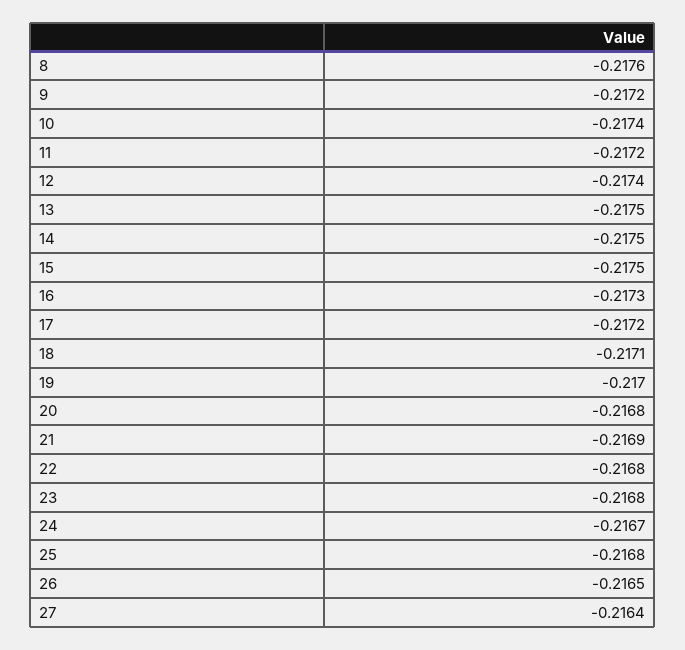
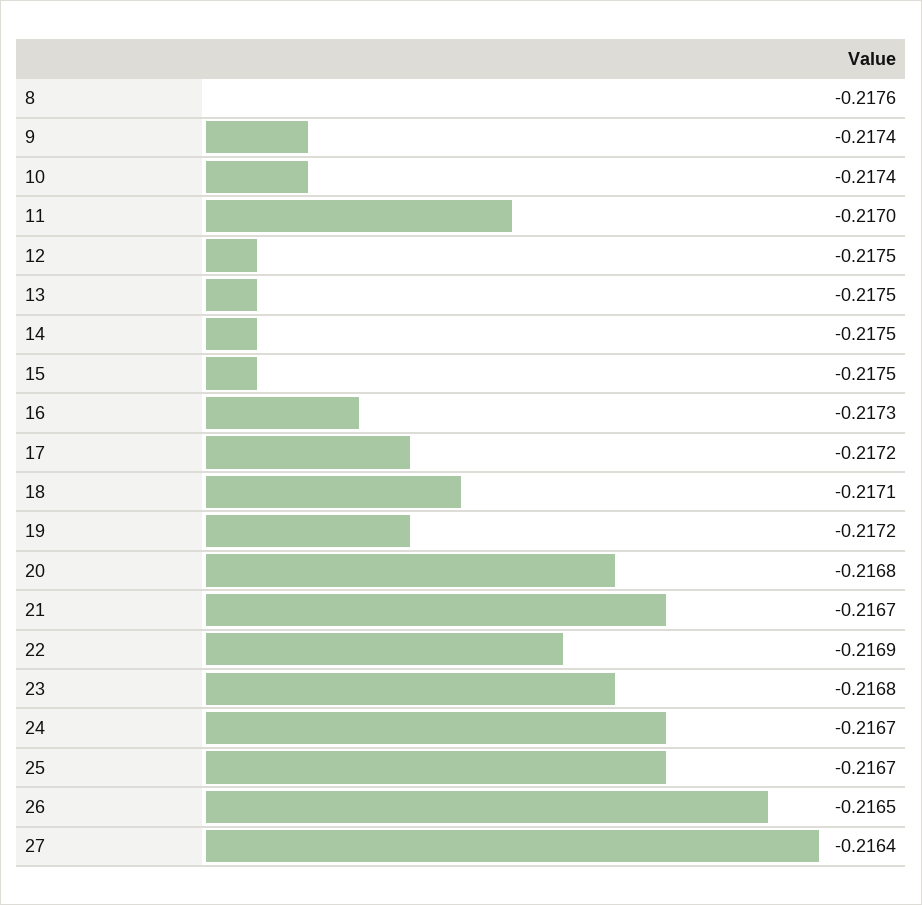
  {
    "8": -0.2176,
-   "9": -0.2172,
+   "9": -0.2174,
    "10": -0.2174,
-   "11": -0.2172,
+   "11": -0.217,
-   "12": -0.2174,
+   "12": -0.2175,
    "13": -0.2175,
    "14": -0.2175,
    "15": -0.2175,
    "16": -0.2173,
    "17": -0.2172,
    "18": -0.2171,
-   "19": -0.217,
+   "19": -0.2172,
    "20": -0.2168,
-   "21": -0.2169,
+   "21": -0.2167,
-   "22": -0.2168,
+   "22": -0.2169,
    "23": -0.2168,
    "24": -0.2167,
-   "25": -0.2168,
+   "25": -0.2167,
    "26": -0.2165,
    "27": -0.2164
  }

